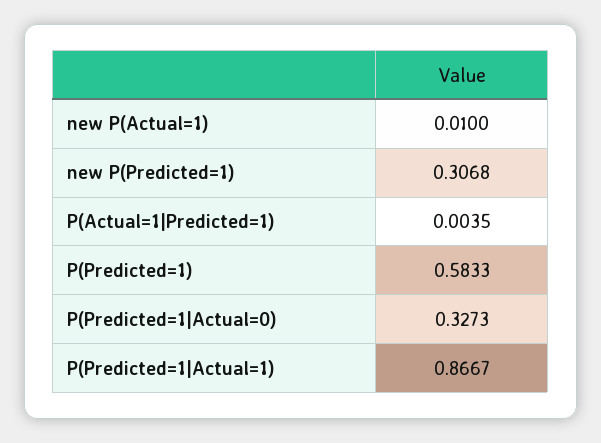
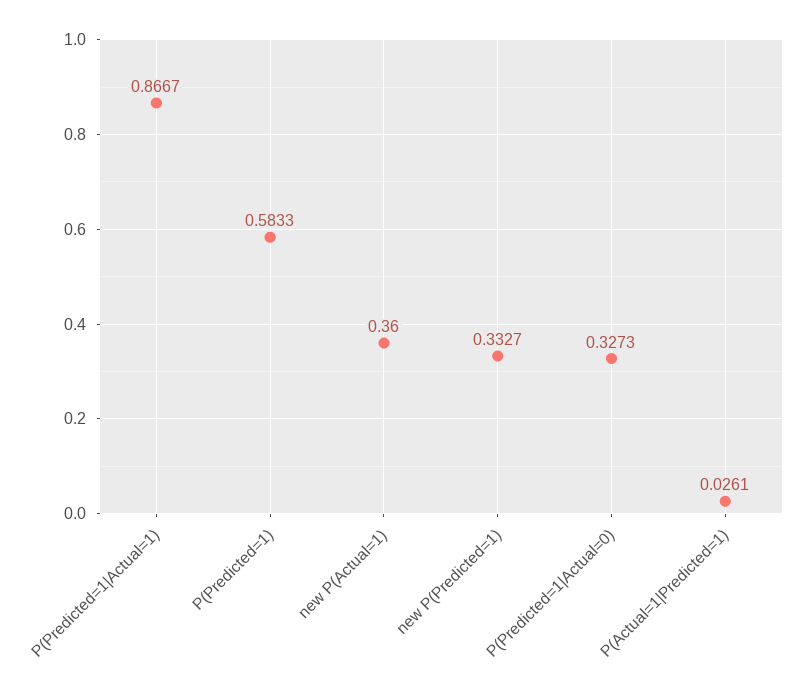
  {
-   "new P(Actual=1)": 0.01,
+   "new P(Actual=1)": 0.36,
-   "new P(Predicted=1)": 0.3068,
+   "new P(Predicted=1)": 0.3327,
-   "P(Actual=1|Predicted=1)": 0.0035,
+   "P(Actual=1|Predicted=1)": 0.0261,
    "P(Predicted=1)": 0.5833,
    "P(Predicted=1|Actual=0)": 0.3273,
    "P(Predicted=1|Actual=1)": 0.8667
  }

